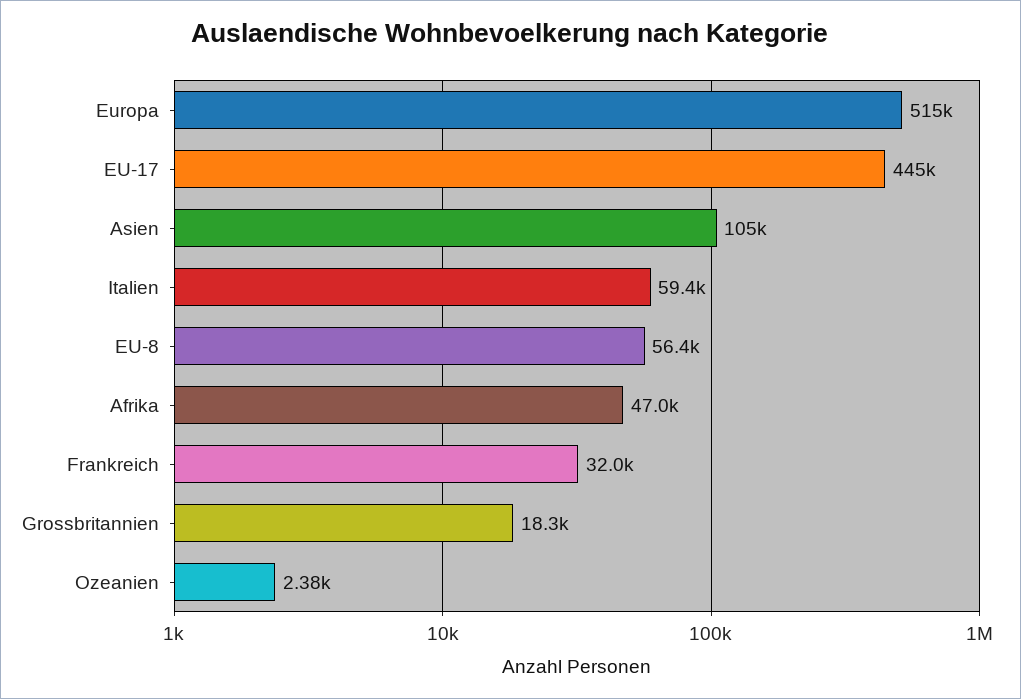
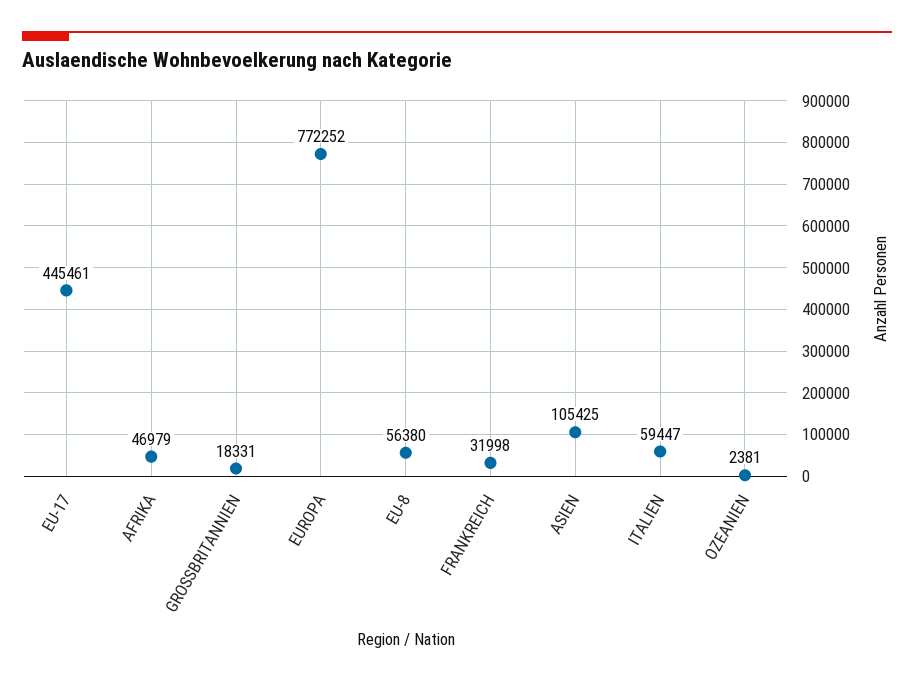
  {
-   "Europa": 515000,
+   "Europa": 772252,
    "EU-17": 445461,
    "Asien": 105425,
    "Italien": 59447,
    "EU-8": 56380,
    "Afrika": 46979,
    "Frankreich": 31998,
    "Grossbritannien": 18331,
    "Ozeanien": 2381
  }

